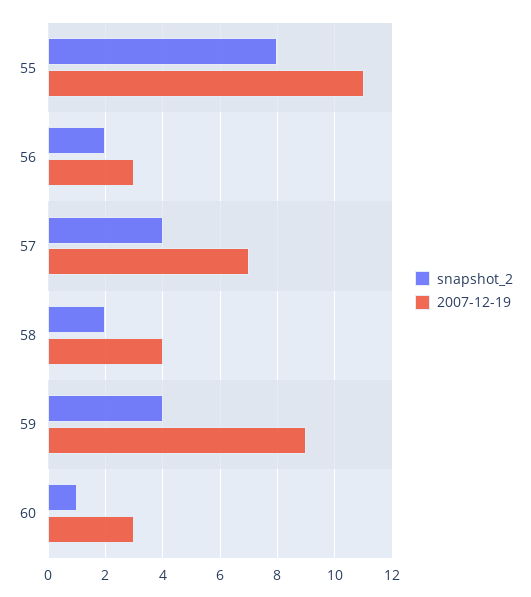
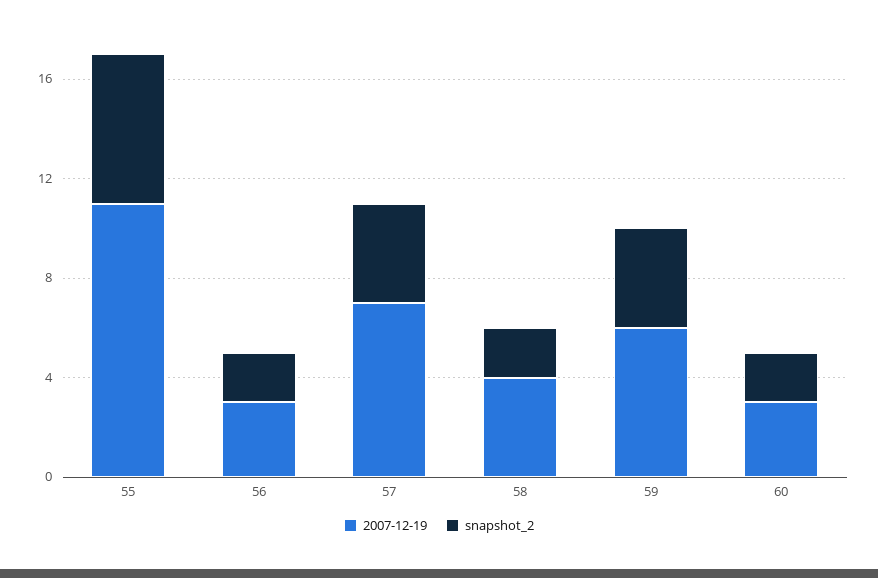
  {
    "snapshot_2": {
-     "55": 8,
+     "55": 6,
      "56": 2,
      "57": 4,
      "58": 2,
      "59": 4,
-     "60": 1
+     "60": 2
    },
    "2007-12-19": {
      "55": 11,
      "56": 3,
      "57": 7,
      "58": 4,
-     "59": 9,
+     "59": 6,
      "60": 3
    }
  }

